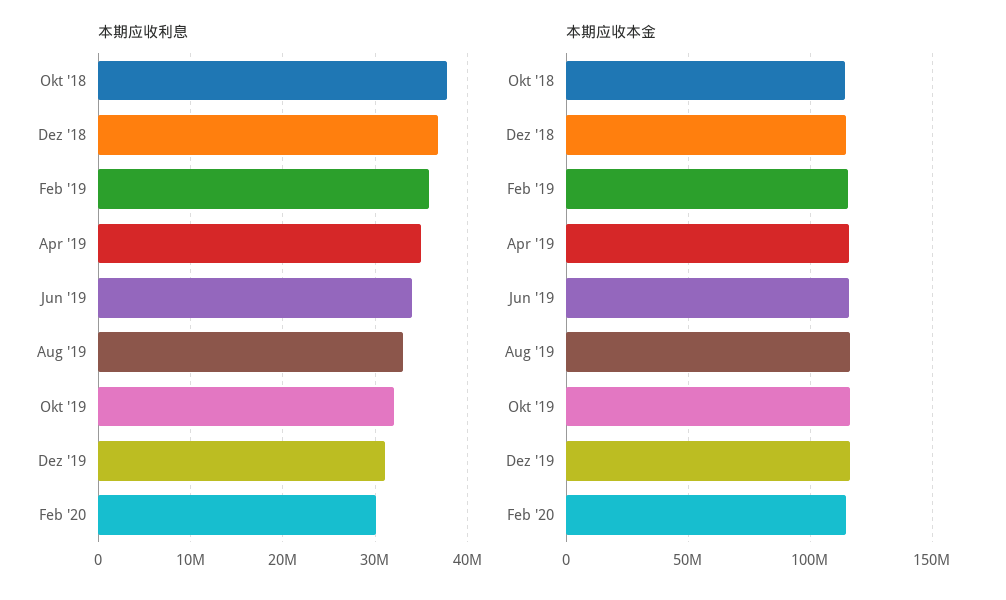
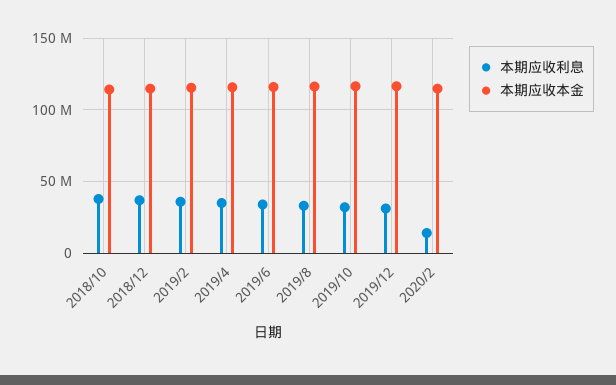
  {
    "本期应收利息": {
      "Okt '18": 38000000,
      "Dez '18": 37000000,
      "Feb '19": 36000000,
      "Apr '19": 35000000,
      "Jun '19": 34000000,
      "Aug '19": 33000000,
      "Okt '19": 32000000,
      "Dez '19": 31000000,
-     "Feb '20": 30000000
+     "Feb '20": 15000000
    },
    "本期应收本金": {
      "Okt '18": 115000000,
      "Dez '18": 115000000,
      "Feb '19": 115000000,
      "Apr '19": 115000000,
      "Jun '19": 115000000,
      "Aug '19": 115000000,
      "Okt '19": 115000000,
      "Dez '19": 115000000,
      "Feb '20": 115000000
    }
  }

